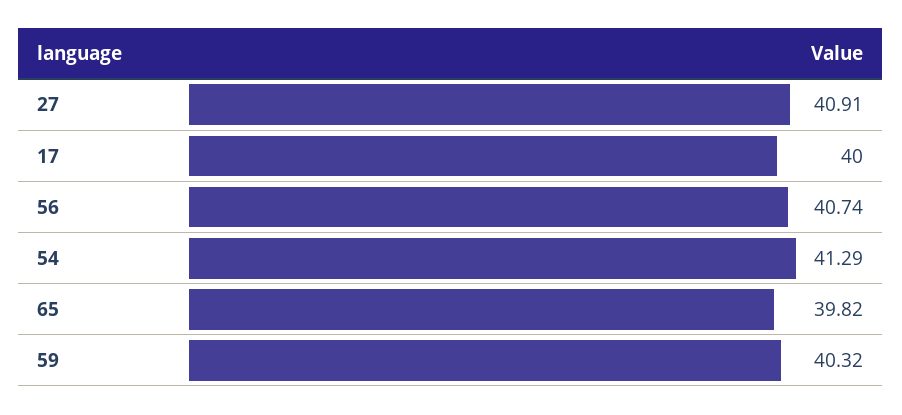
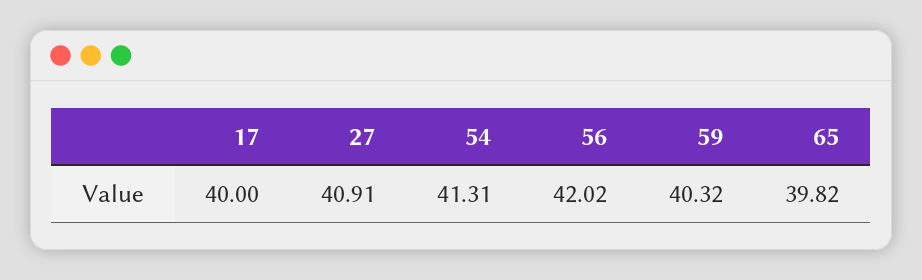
  {
    "27": 40.91,
    "17": 40,
-   "56": 40.74,
+   "56": 42.02,
-   "54": 41.29,
+   "54": 41.31,
    "65": 39.82,
    "59": 40.32
  }

